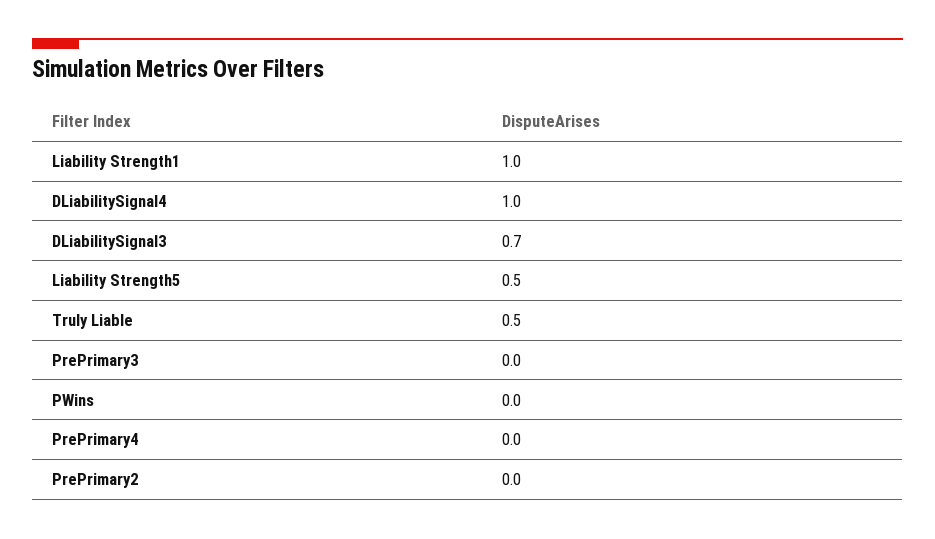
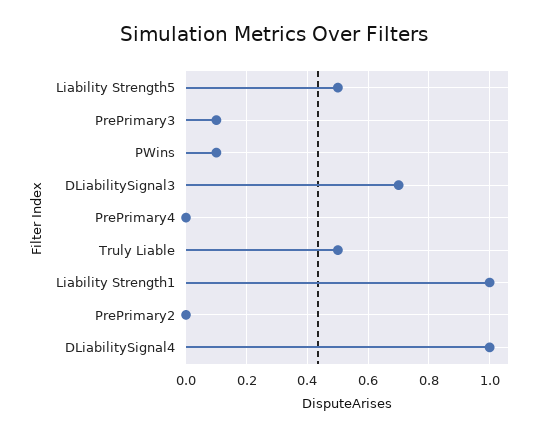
  {
    "Liability Strength1": 1,
    "DLiabilitySignal4": 1,
    "DLiabilitySignal3": 0.7,
    "Liability Strength5": 0.5,
    "Truly Liable": 0.5,
-   "PrePrimary3": 0,
+   "PrePrimary3": 0.1,
-   "PWins": 0,
+   "PWins": 0.1,
    "PrePrimary4": 0,
    "PrePrimary2": 0
  }

